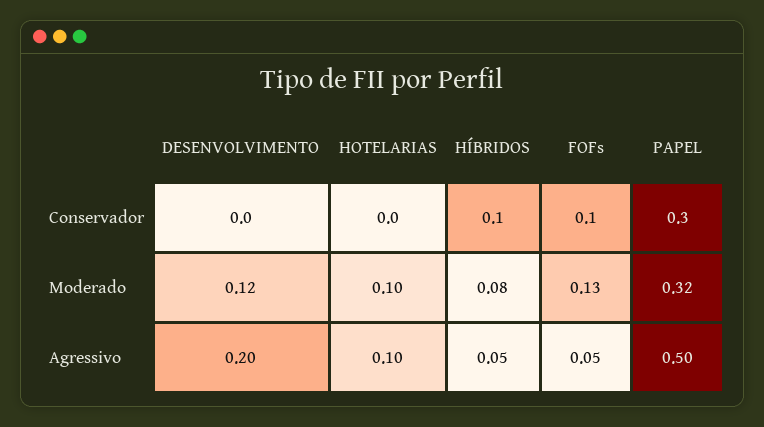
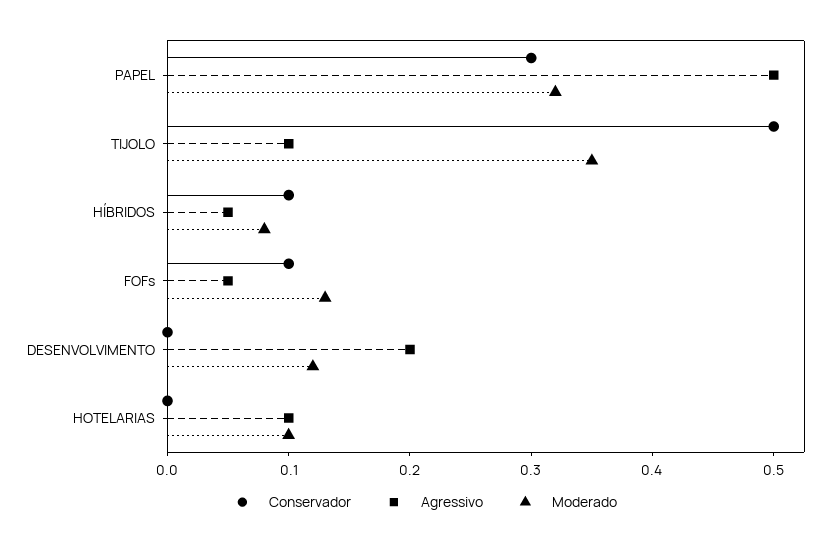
  {
    "Conservador": {
      "DESENVOLVIMENTO": 0,
      "HOTELARIAS": 0,
      "HÍBRIDOS": 0.1,
      "FOFs": 0.1,
-     "PAPEL": 0.3
+     "PAPEL": 0.3,
+     "TIJOLO": 0.5
    },
    "Moderado": {
      "DESENVOLVIMENTO": 0.12,
      "HOTELARIAS": 0.1,
      "HÍBRIDOS": 0.08,
      "FOFs": 0.13,
-     "PAPEL": 0.32
+     "PAPEL": 0.32,
+     "TIJOLO": 0.35
    },
    "Agressivo": {
      "DESENVOLVIMENTO": 0.2,
      "HOTELARIAS": 0.1,
      "HÍBRIDOS": 0.05,
      "FOFs": 0.05,
-     "PAPEL": 0.5
+     "PAPEL": 0.5,
+     "TIJOLO": 0.1
    }
  }

